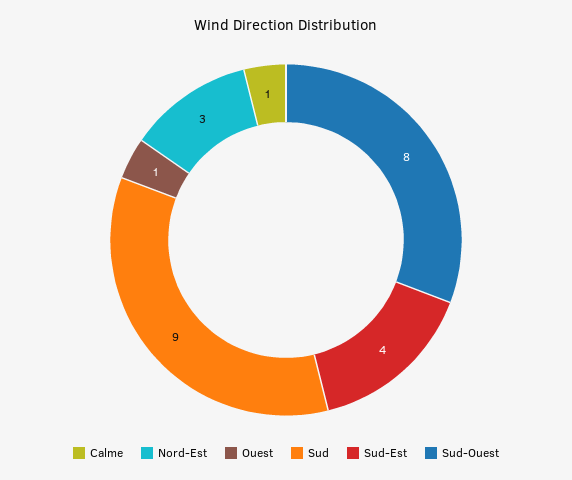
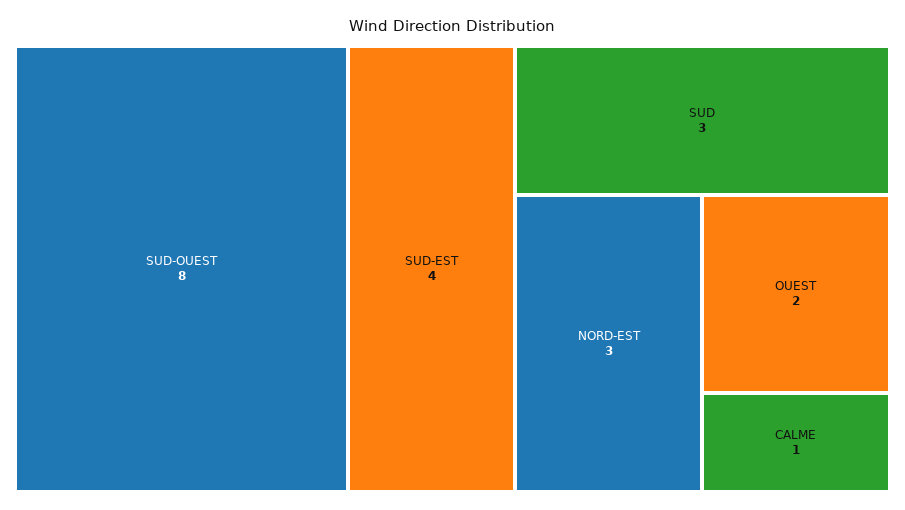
  {
    "Calme": 1,
    "Nord-Est": 3,
-   "Ouest": 1,
+   "Ouest": 2,
-   "Sud": 9,
+   "Sud": 3,
    "Sud-Est": 4,
    "Sud-Ouest": 8
  }

